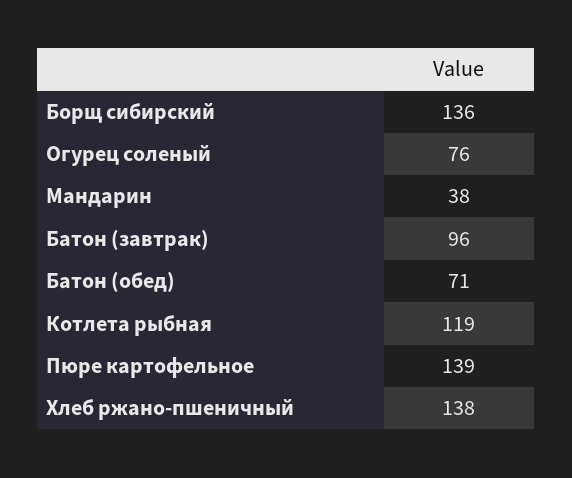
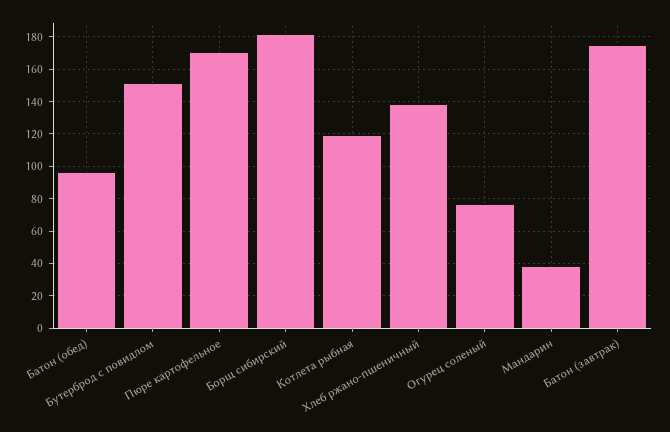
  {
-   "Борщ сибирский": 136,
+   "Борщ сибирский": 180,
    "Огурец соленый": 76,
    "Мандарин": 38,
-   "Батон (завтрак)": 96,
+   "Батон (завтрак)": 175,
-   "Батон (обед)": 71,
+   "Батон (обед)": 95,
    "Котлета рыбная": 119,
-   "Пюре картофельное": 139,
+   "Пюре картофельное": 170,
-   "Хлеб ржано-пшеничный": 138
+   "Хлеб ржано-пшеничный": 138,
+   "Бутерброд с повидлом": 150
  }

